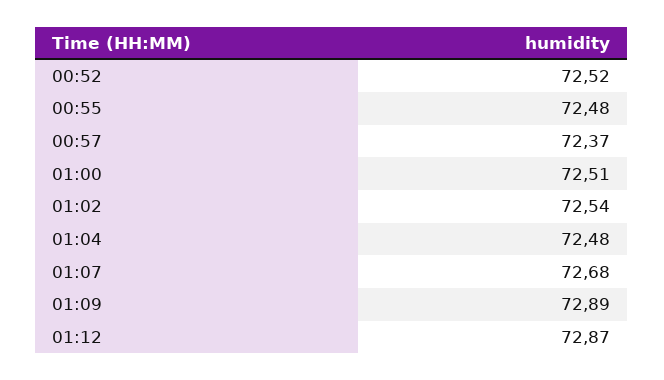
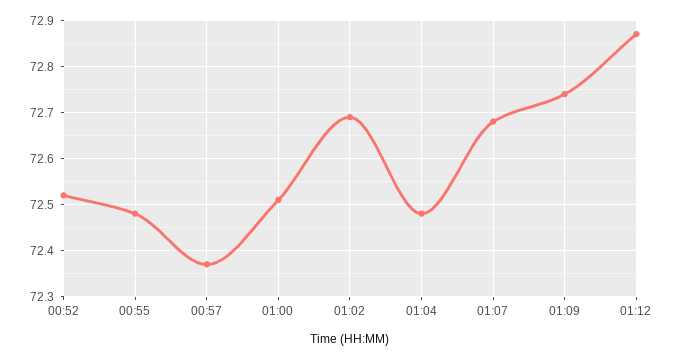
  {
    "00:52": 72.52,
    "00:55": 72.48,
    "00:57": 72.37,
    "01:00": 72.51,
-   "01:02": 72.54,
+   "01:02": 72.7,
    "01:04": 72.48,
    "01:07": 72.68,
-   "01:09": 72.89,
+   "01:09": 72.75,
    "01:12": 72.87
  }

